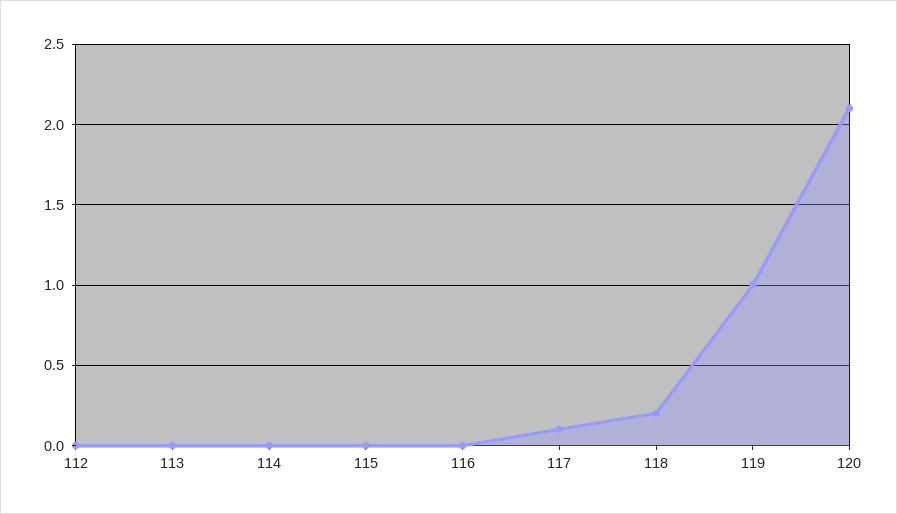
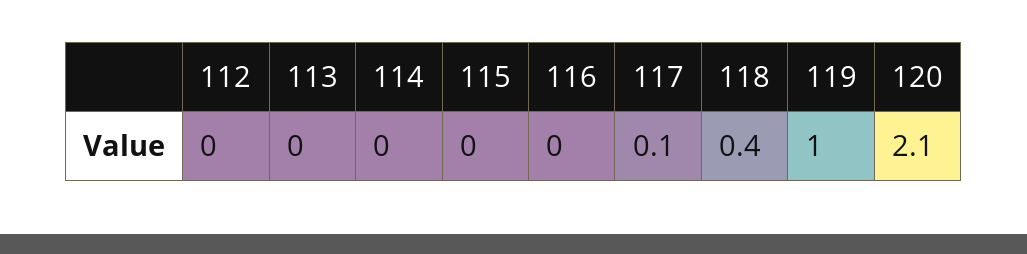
  {
    "112": 0,
    "113": 0,
    "114": 0,
    "115": 0,
    "116": 0,
    "117": 0.1,
-   "118": 0.2,
+   "118": 0.4,
    "119": 1,
    "120": 2.1
  }

